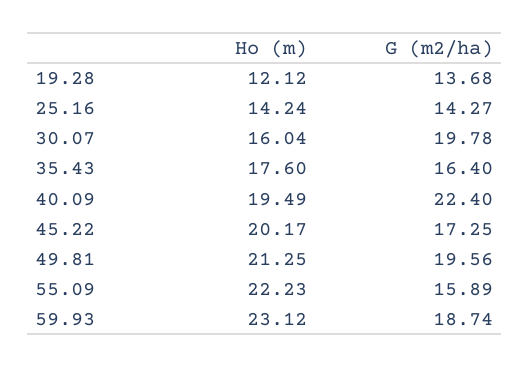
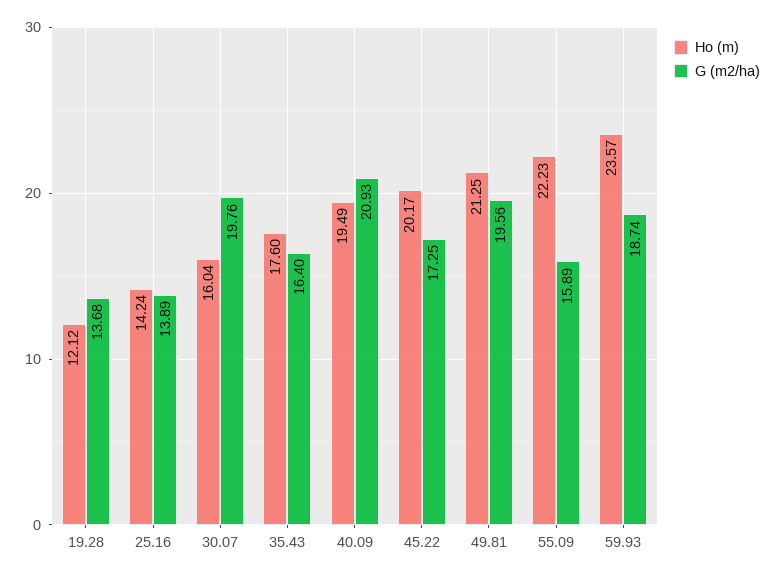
  {
    "Ho (m)": {
      "19.28": 12.12,
      "25.16": 14.24,
      "30.07": 16.04,
      "35.43": 17.6,
      "40.09": 19.49,
      "45.22": 20.17,
      "49.81": 21.25,
      "55.09": 22.23,
-     "59.93": 23.12
+     "59.93": 23.57
    },
    "G (m2/ha)": {
      "19.28": 13.68,
-     "25.16": 14.27,
+     "25.16": 13.89,
-     "30.07": 19.78,
+     "30.07": 19.76,
      "35.43": 16.4,
-     "40.09": 22.4,
+     "40.09": 20.93,
      "45.22": 17.25,
      "49.81": 19.56,
      "55.09": 15.89,
      "59.93": 18.74
    }
  }

